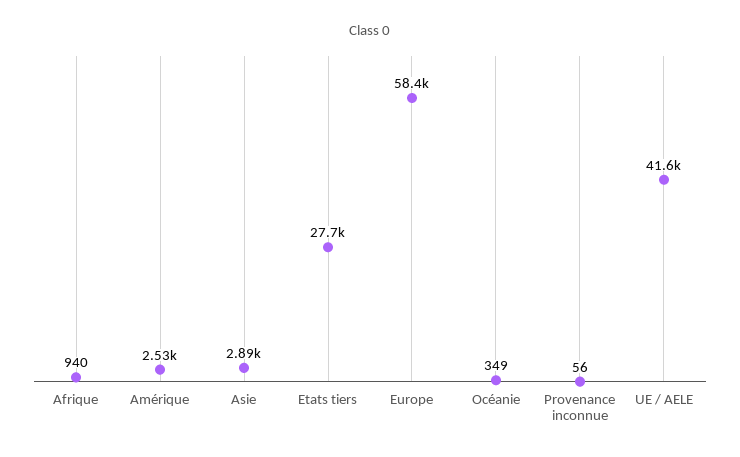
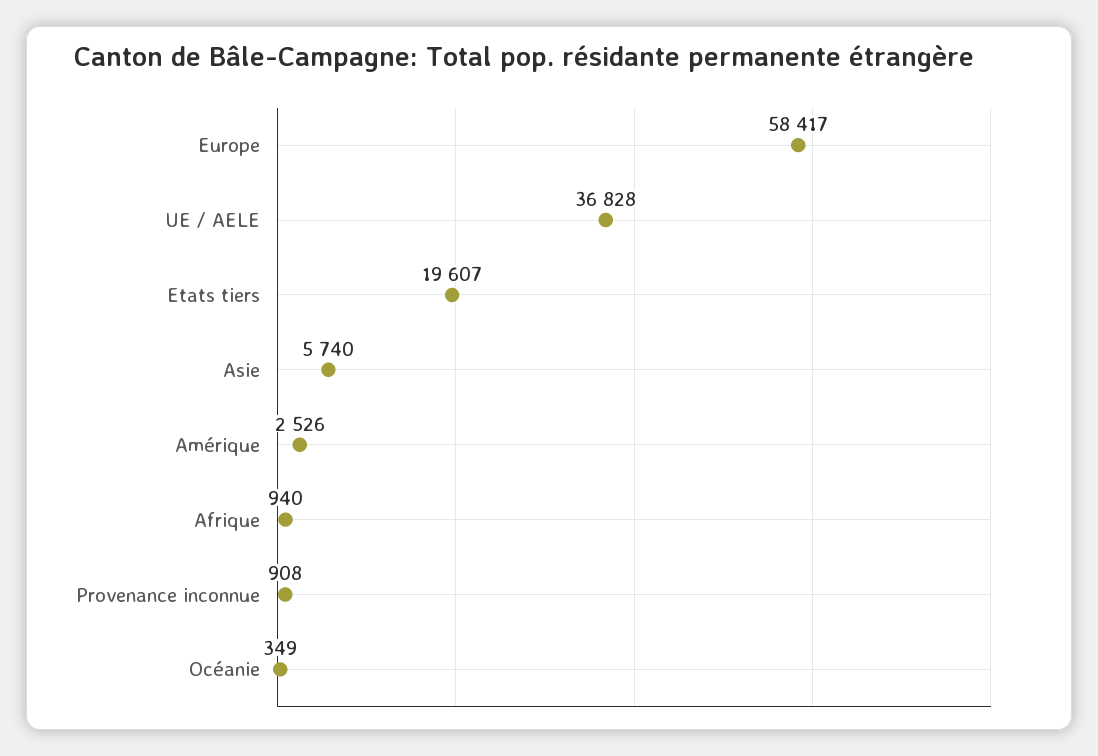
  {
    "Afrique": 940,
    "Amérique": 2526,
-   "Asie": 2890,
+   "Asie": 5740,
-   "Etats tiers": 27700,
+   "Etats tiers": 19607,
    "Europe": 58417,
    "Océanie": 349,
-   "Provenance inconnue": 56,
+   "Provenance inconnue": 908,
-   "UE / AELE": 41600
+   "UE / AELE": 36828
  }

